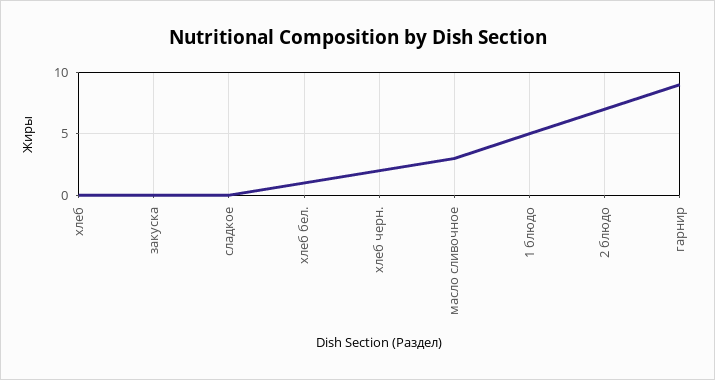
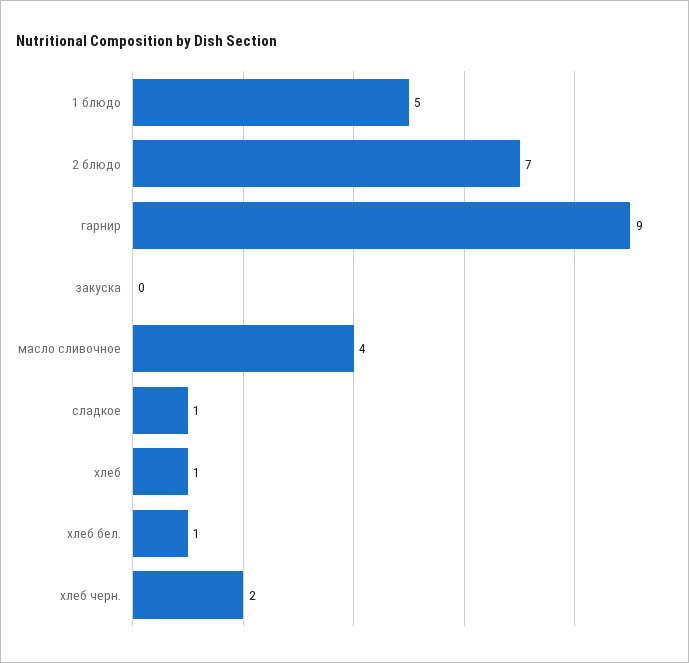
  {
-   "хлеб": 0,
+   "хлеб": 1,
    "закуска": 0,
-   "сладкое": 0,
+   "сладкое": 1,
    "хлеб бел.": 1,
    "хлеб черн.": 2,
-   "масло сливочное": 3,
+   "масло сливочное": 4,
    "1 блюдо": 5,
    "2 блюдо": 7,
    "гарнир": 9
  }

